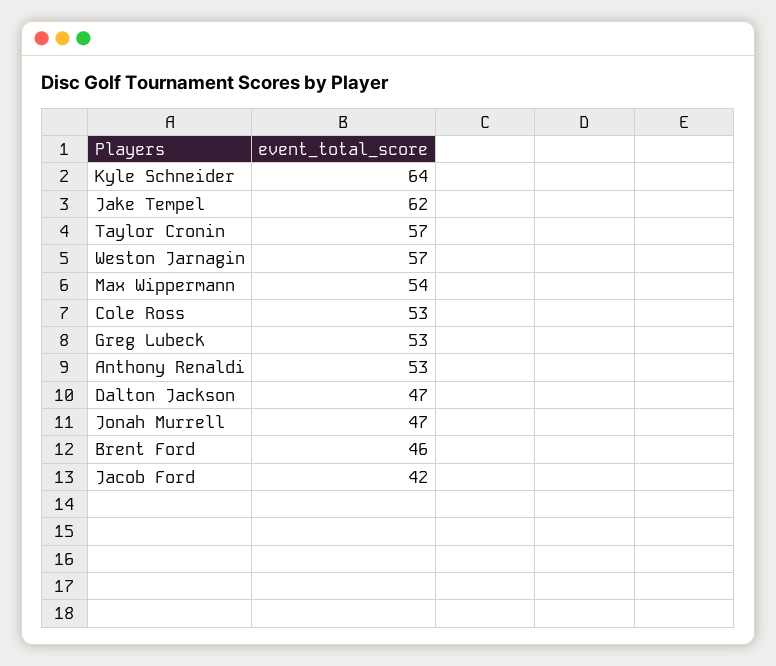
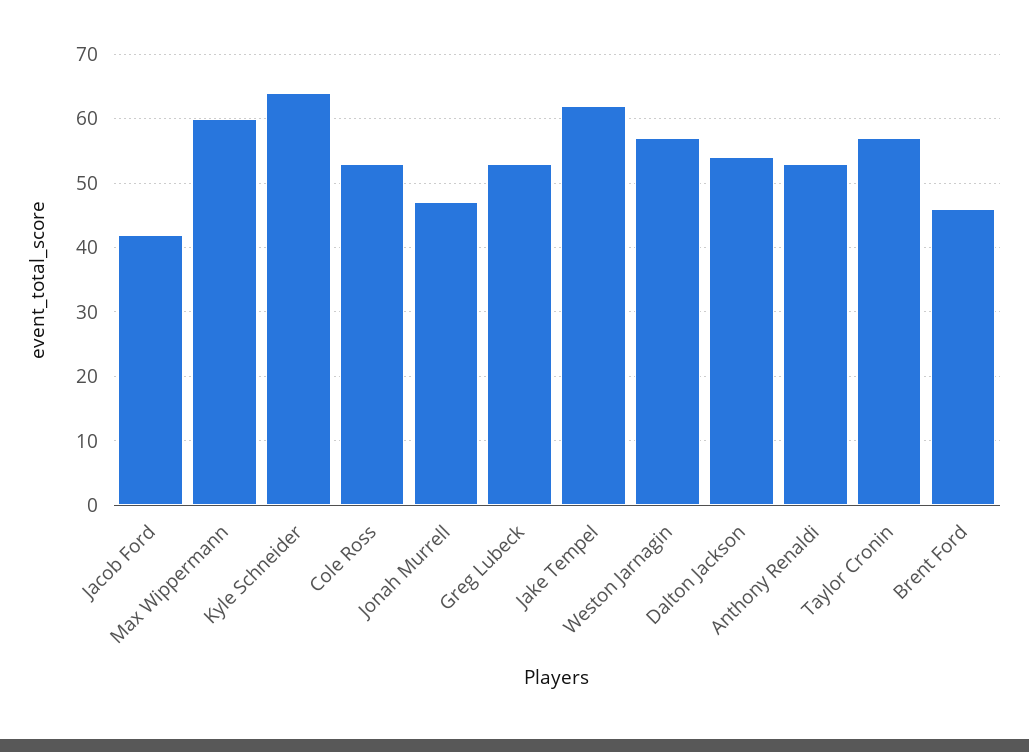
  {
    "Kyle Schneider": 64,
    "Jake Tempel": 62,
    "Taylor Cronin": 57,
    "Weston Jarnagin": 57,
-   "Max Wippermann": 54,
+   "Max Wippermann": 60,
    "Cole Ross": 53,
    "Greg Lubeck": 53,
    "Anthony Renaldi": 53,
-   "Dalton Jackson": 47,
+   "Dalton Jackson": 54,
    "Jonah Murrell": 47,
    "Brent Ford": 46,
    "Jacob Ford": 42
  }

